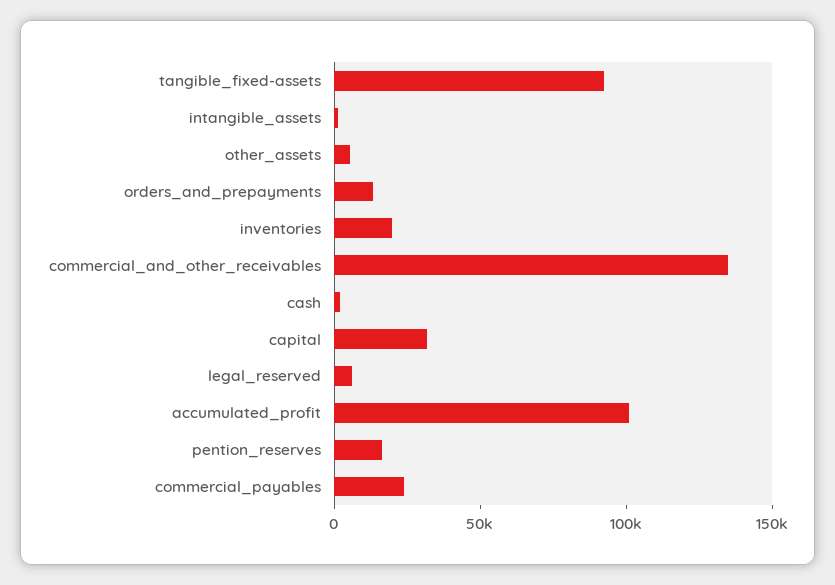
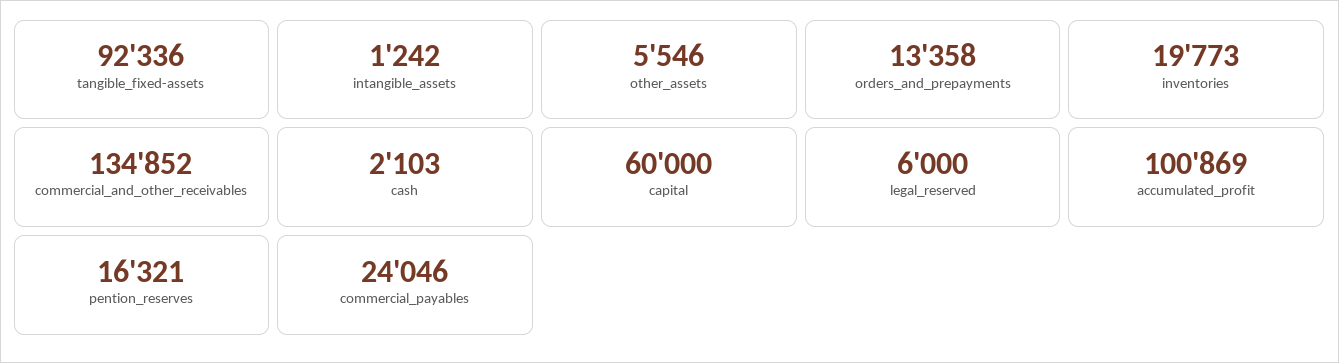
  {
    "tangible_fixed-assets": 92336,
    "intangible_assets": 1242,
    "other_assets": 5546,
    "orders_and_prepayments": 13358,
    "inventories": 19773,
    "commercial_and_other_receivables": 134852,
    "cash": 2103,
-   "capital": 30000,
+   "capital": 60000,
    "legal_reserved": 6000,
    "accumulated_profit": 100869,
    "pention_reserves": 16321,
    "commercial_payables": 24046
  }

